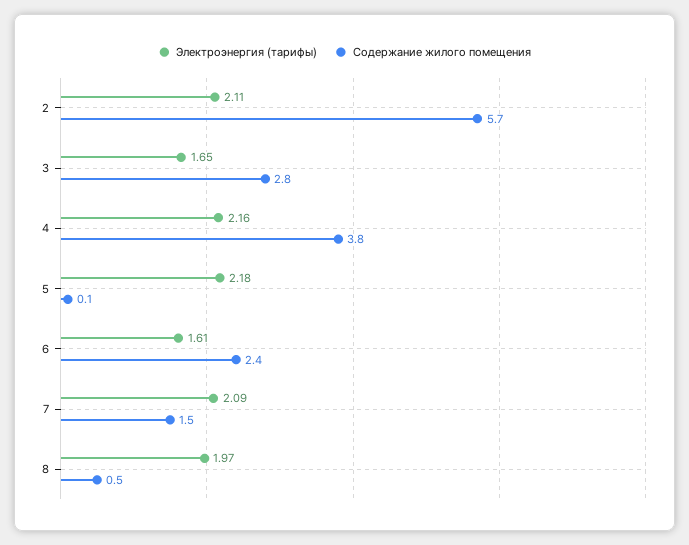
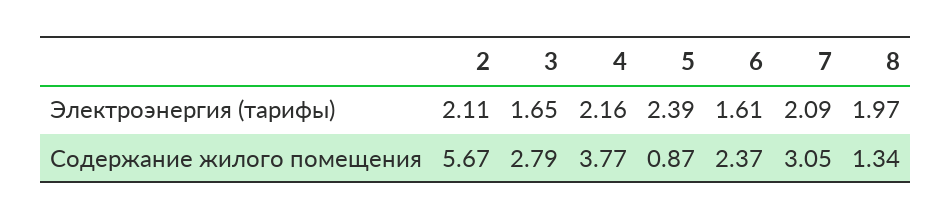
  {
    "Электроэнергия (тарифы)": {
      "2": 2.11,
      "3": 1.65,
      "4": 2.16,
-     "5": 2.18,
+     "5": 2.39,
      "6": 1.61,
      "7": 2.09,
      "8": 1.97
    },
    "Содержание жилого помещения": {
      "2": 5.67,
      "3": 2.79,
      "4": 3.77,
-     "5": 0.1,
+     "5": 0.87,
      "6": 2.37,
-     "7": 1.5,
+     "7": 3.05,
-     "8": 0.5
+     "8": 1.34
    }
  }

